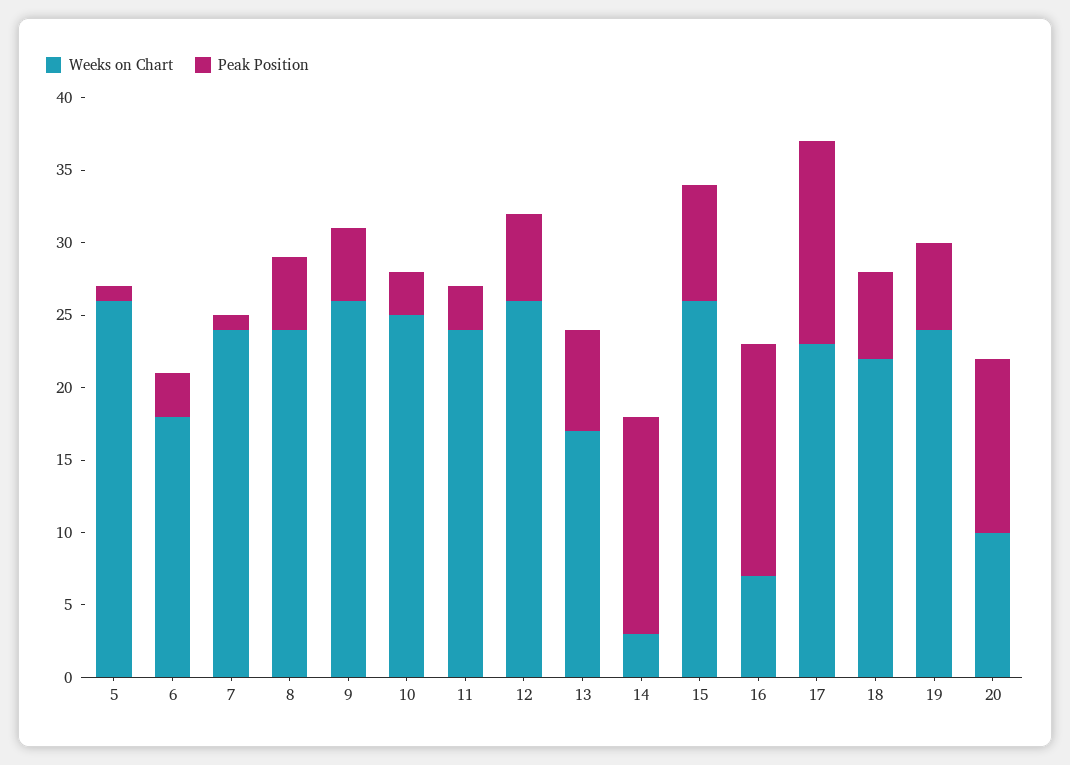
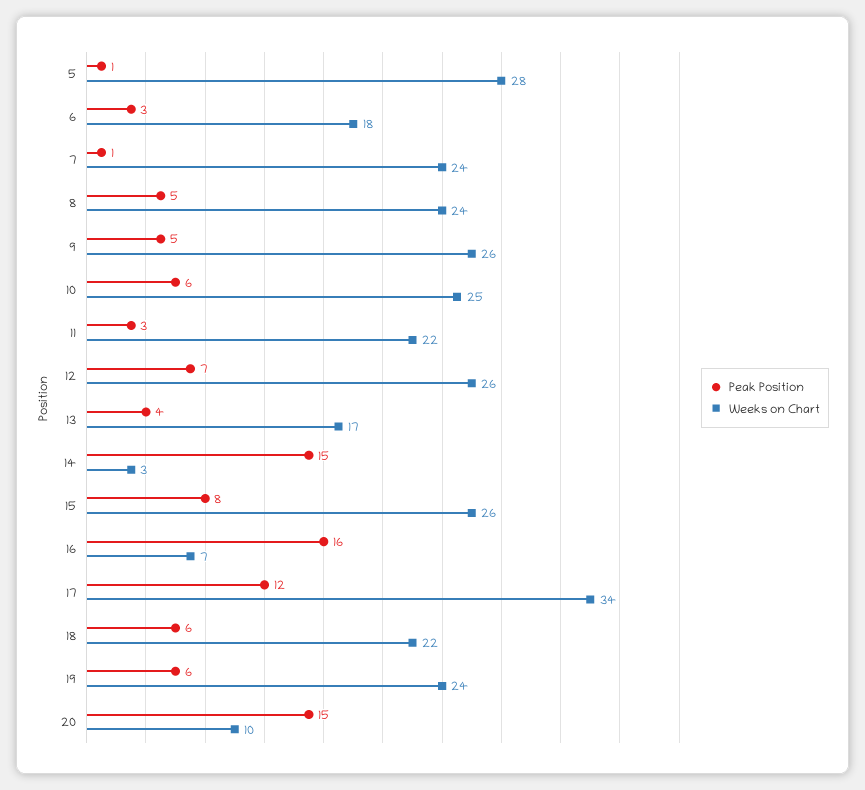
  {
    "Weeks on Chart": {
-     "5": 26,
+     "5": 28,
      "6": 18,
      "7": 24,
      "8": 24,
      "9": 26,
      "10": 25,
-     "11": 24,
+     "11": 22,
      "12": 26,
      "13": 17,
      "14": 3,
      "15": 26,
      "16": 7,
-     "17": 23,
+     "17": 34,
      "18": 22,
      "19": 24,
      "20": 10
    },
    "Peak Position": {
      "5": 1,
      "6": 3,
      "7": 1,
      "8": 5,
      "9": 5,
-     "10": 3,
+     "10": 6,
      "11": 3,
-     "12": 6,
+     "12": 7,
-     "13": 7,
+     "13": 4,
      "14": 15,
      "15": 8,
      "16": 16,
-     "17": 14,
+     "17": 12,
      "18": 6,
      "19": 6,
-     "20": 12
+     "20": 15
    }
  }

